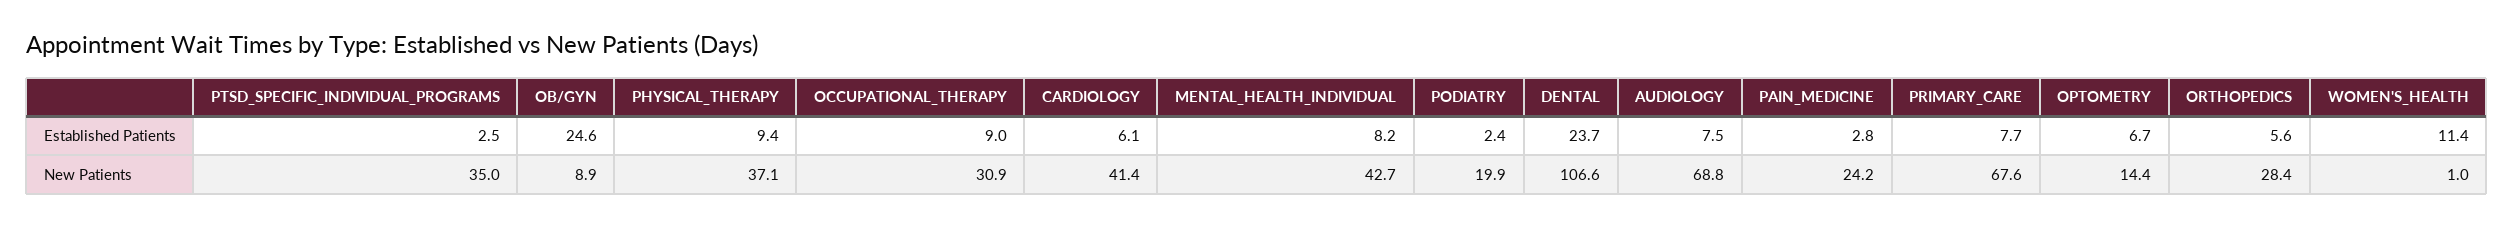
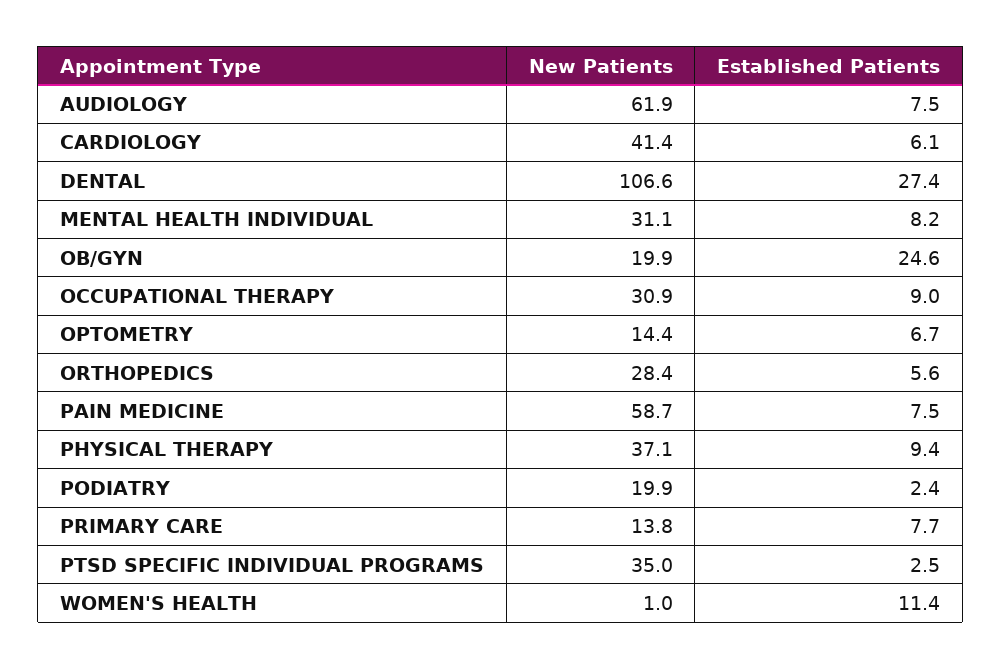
  {
    "PTSD_SPECIFIC_INDIVIDUAL_PROGRAMS": {
      "Established Patients": 2.5,
      "New Patients": 35
    },
    "OB/GYN": {
      "Established Patients": 24.6,
-     "New Patients": 8.9
+     "New Patients": 19.9
    },
    "PHYSICAL_THERAPY": {
      "Established Patients": 9.4,
      "New Patients": 37.1
    },
    "OCCUPATIONAL_THERAPY": {
      "Established Patients": 9,
      "New Patients": 30.9
    },
    "CARDIOLOGY": {
      "Established Patients": 6.1,
      "New Patients": 41.4
    },
    "MENTAL_HEALTH_INDIVIDUAL": {
      "Established Patients": 8.2,
-     "New Patients": 42.7
+     "New Patients": 31.1
    },
    "PODIATRY": {
      "Established Patients": 2.4,
      "New Patients": 19.9
    },
    "DENTAL": {
-     "Established Patients": 23.7,
+     "Established Patients": 27.4,
      "New Patients": 106.6
    },
    "AUDIOLOGY": {
      "Established Patients": 7.5,
-     "New Patients": 68.8
+     "New Patients": 61.9
    },
    "PAIN_MEDICINE": {
-     "Established Patients": 2.8,
+     "Established Patients": 7.5,
-     "New Patients": 24.2
+     "New Patients": 58.7
    },
    "PRIMARY_CARE": {
      "Established Patients": 7.7,
-     "New Patients": 67.6
+     "New Patients": 13.8
    },
    "OPTOMETRY": {
      "Established Patients": 6.7,
      "New Patients": 14.4
    },
    "ORTHOPEDICS": {
      "Established Patients": 5.6,
      "New Patients": 28.4
    },
    "WOMEN'S_HEALTH": {
      "Established Patients": 11.4,
      "New Patients": 1
    }
  }

